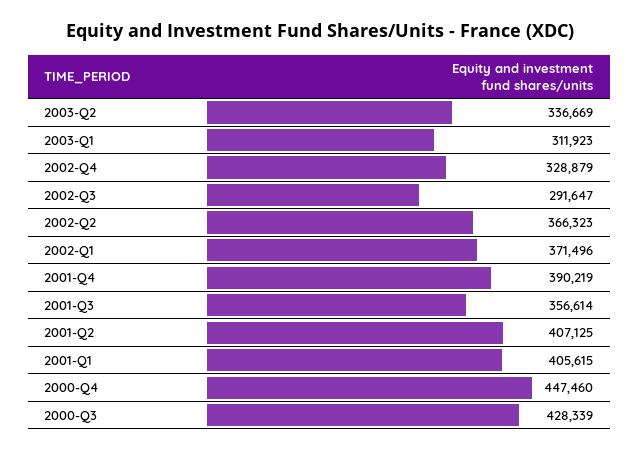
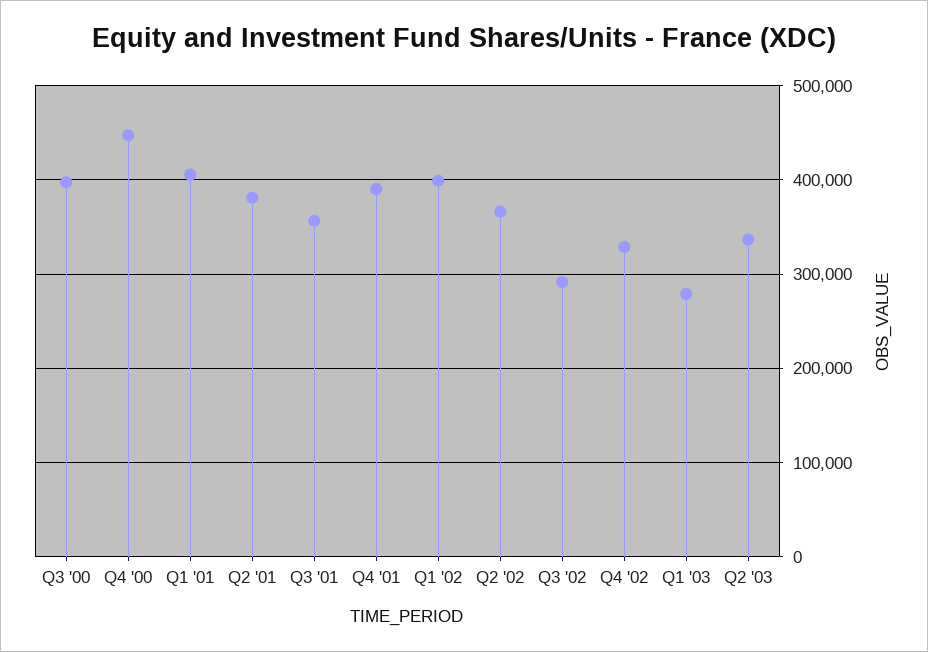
  {
    "2003-Q2": 336669,
-   "2003-Q1": 311923,
+   "2003-Q1": 280000,
    "2002-Q4": 328879,
    "2002-Q3": 291647,
    "2002-Q2": 366323,
-   "2002-Q1": 371496,
+   "2002-Q1": 400000,
    "2001-Q4": 390219,
    "2001-Q3": 356614,
-   "2001-Q2": 407125,
+   "2001-Q2": 380000,
    "2001-Q1": 405615,
    "2000-Q4": 447460,
-   "2000-Q3": 428339
+   "2000-Q3": 400000
  }

